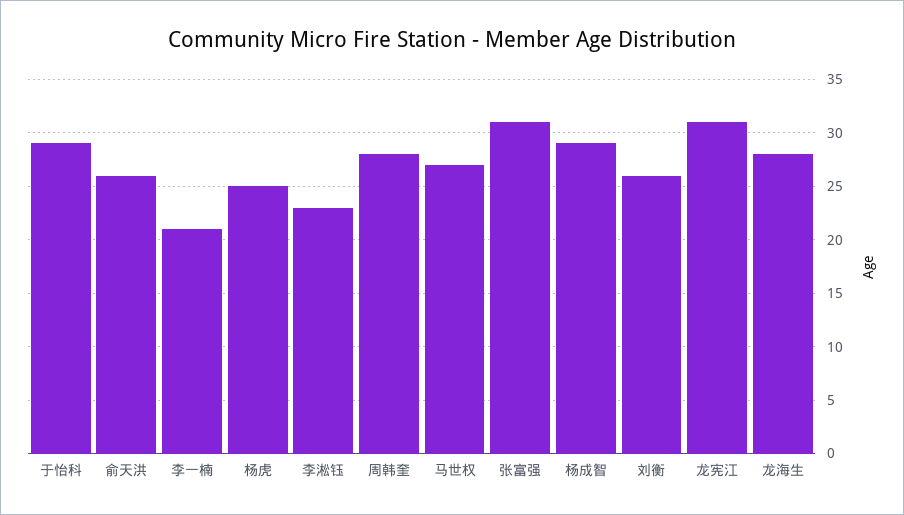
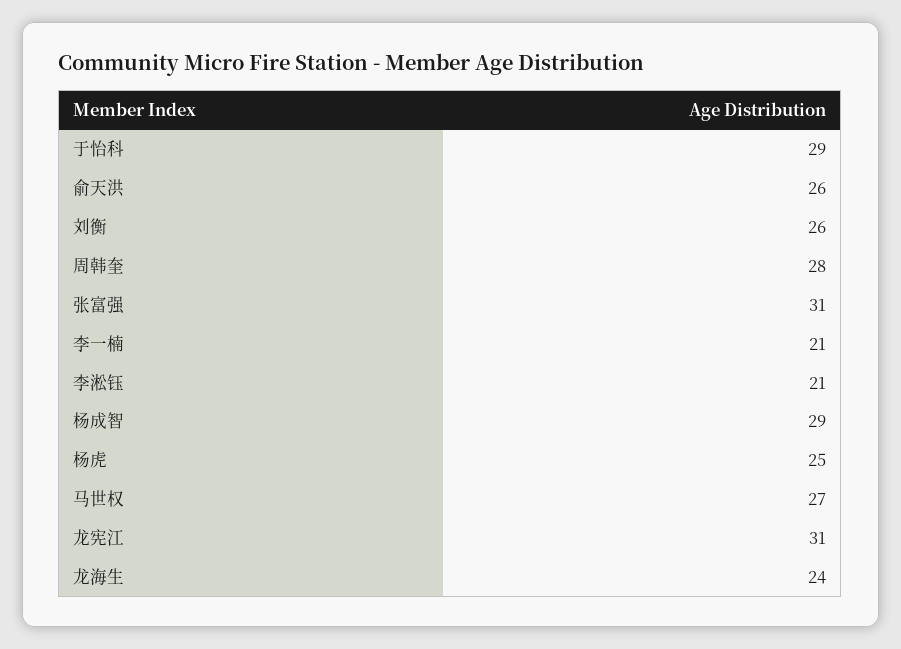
  {
    "于怡科": 29,
    "俞天洪": 26,
    "李一楠": 21,
    "杨虎": 25,
-   "李淞钰": 23,
+   "李淞钰": 21,
    "周韩奎": 28,
    "马世权": 27,
    "张富强": 31,
    "杨成智": 29,
    "刘衡": 26,
    "龙宪江": 31,
-   "龙海生": 28
+   "龙海生": 24
  }

